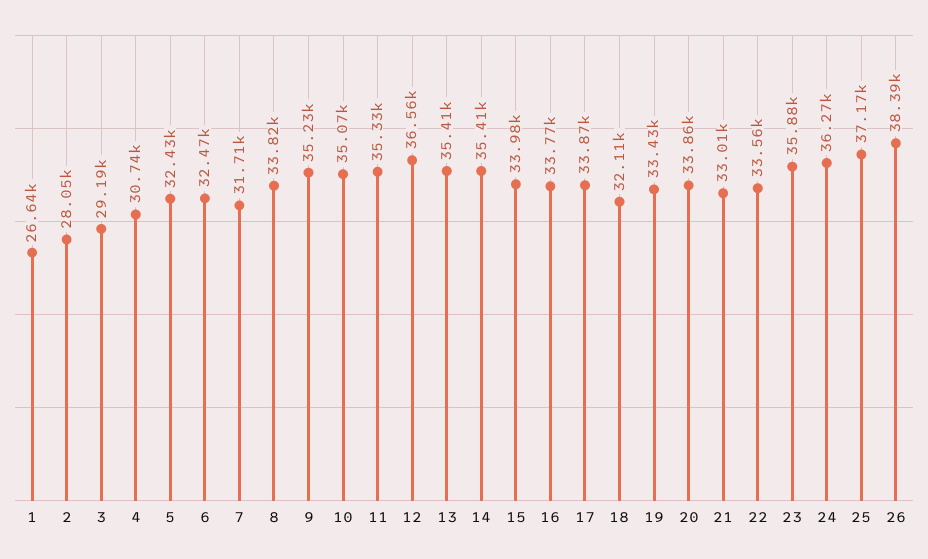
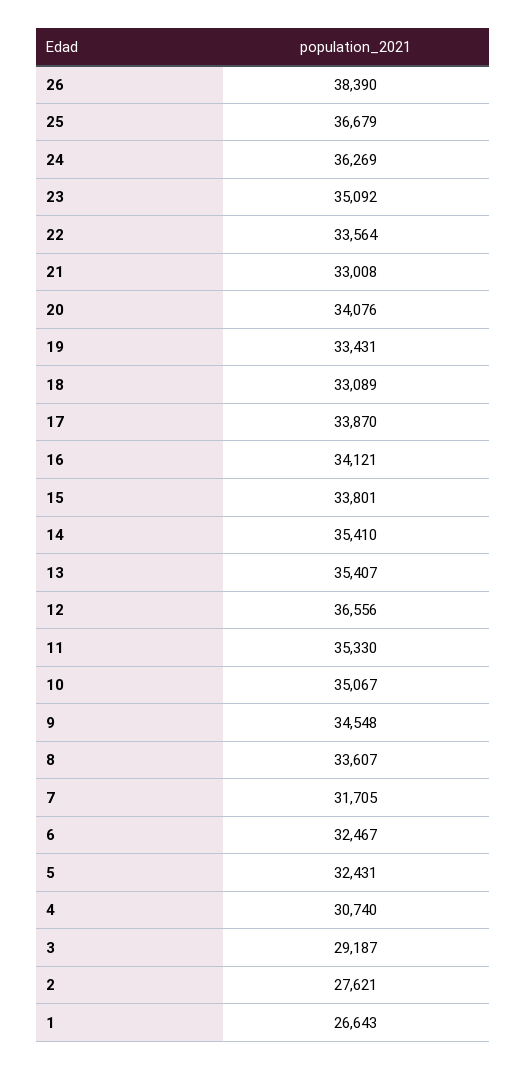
  {
    "1": 26643,
-   "2": 28050,
+   "2": 27621,
    "3": 29187,
    "4": 30740,
    "5": 32431,
    "6": 32467,
    "7": 31705,
-   "8": 33820,
+   "8": 33607,
-   "9": 35230,
+   "9": 34548,
    "10": 35067,
    "11": 35330,
    "12": 36556,
    "13": 35407,
    "14": 35410,
-   "15": 33980,
+   "15": 33801,
-   "16": 33770,
+   "16": 34121,
    "17": 33870,
-   "18": 32110,
+   "18": 33089,
    "19": 33431,
-   "20": 33860,
+   "20": 34076,
    "21": 33008,
    "22": 33564,
-   "23": 35880,
+   "23": 35092,
    "24": 36269,
-   "25": 37170,
+   "25": 36679,
    "26": 38390
  }

